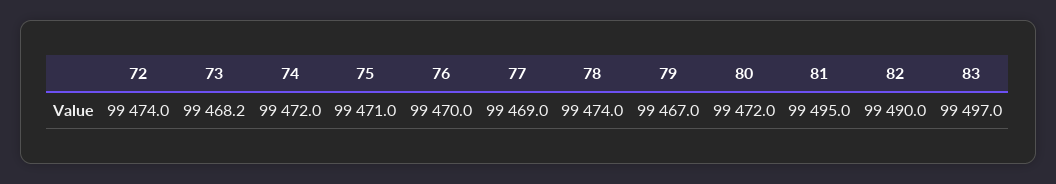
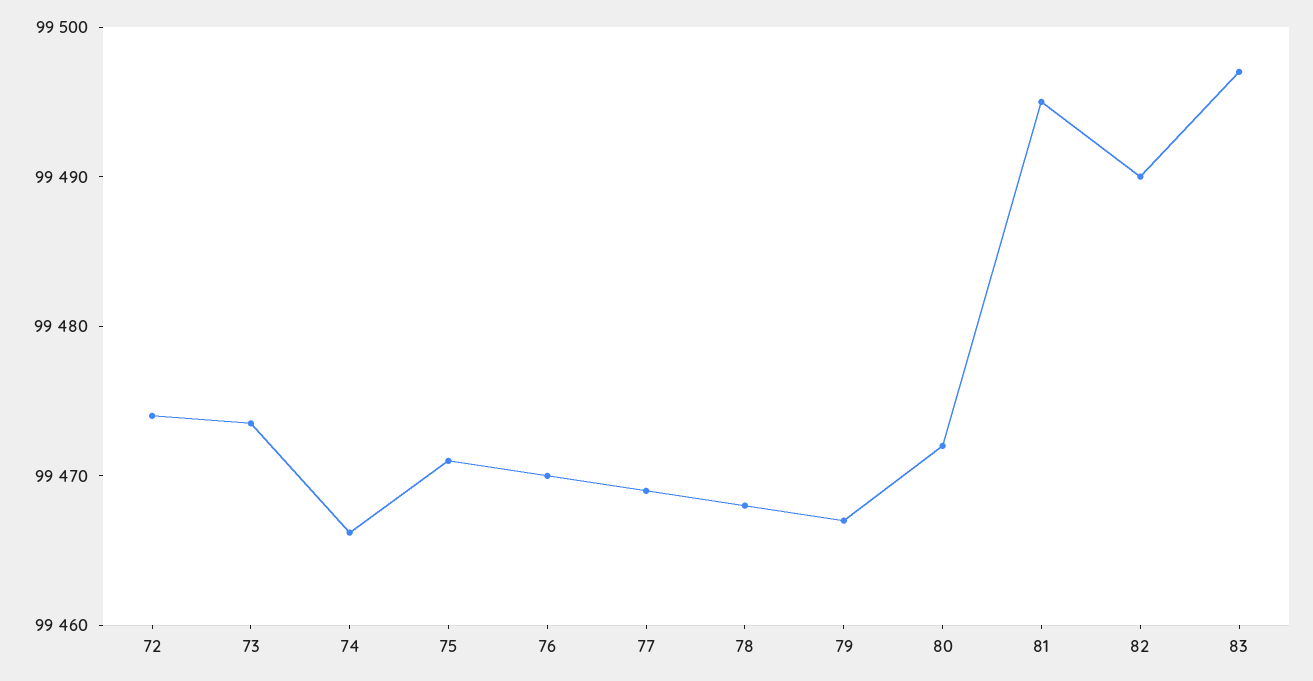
  {
    "72": 99474,
-   "73": 99468.2,
+   "73": 99474,
-   "74": 99472,
+   "74": 99466,
    "75": 99471,
    "76": 99470,
    "77": 99469,
-   "78": 99474,
+   "78": 99468,
    "79": 99467,
    "80": 99472,
    "81": 99495,
    "82": 99490,
    "83": 99497
  }

